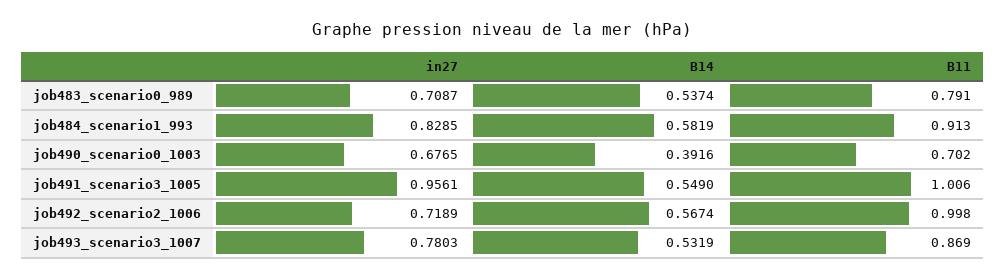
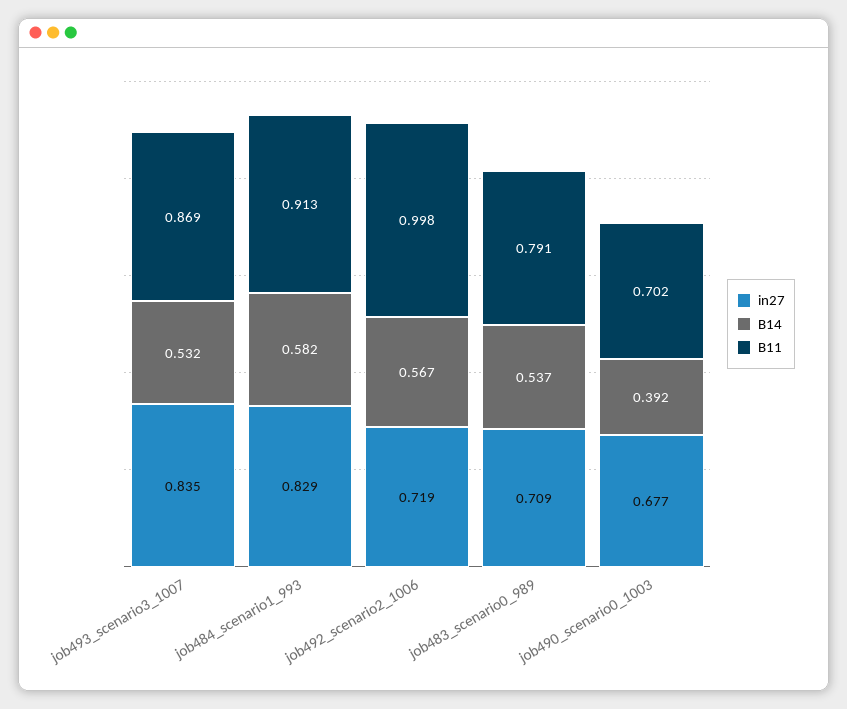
  {
    "in27": {
      "job483_scenario0_989": 0.7087,
      "job484_scenario1_993": 0.8285,
      "job490_scenario0_1003": 0.6765,
-     "job491_scenario3_1005": 0.9561,
      "job492_scenario2_1006": 0.7189,
-     "job493_scenario3_1007": 0.7803
+     "job493_scenario3_1007": 0.835
    },
    "B14": {
      "job483_scenario0_989": 0.5374,
      "job484_scenario1_993": 0.5819,
      "job490_scenario0_1003": 0.3916,
-     "job491_scenario3_1005": 0.549,
      "job492_scenario2_1006": 0.5674,
      "job493_scenario3_1007": 0.5319
    },
    "B11": {
      "job483_scenario0_989": 0.791,
      "job484_scenario1_993": 0.913,
      "job490_scenario0_1003": 0.702,
-     "job491_scenario3_1005": 1.006,
      "job492_scenario2_1006": 0.998,
      "job493_scenario3_1007": 0.869
    }
  }

